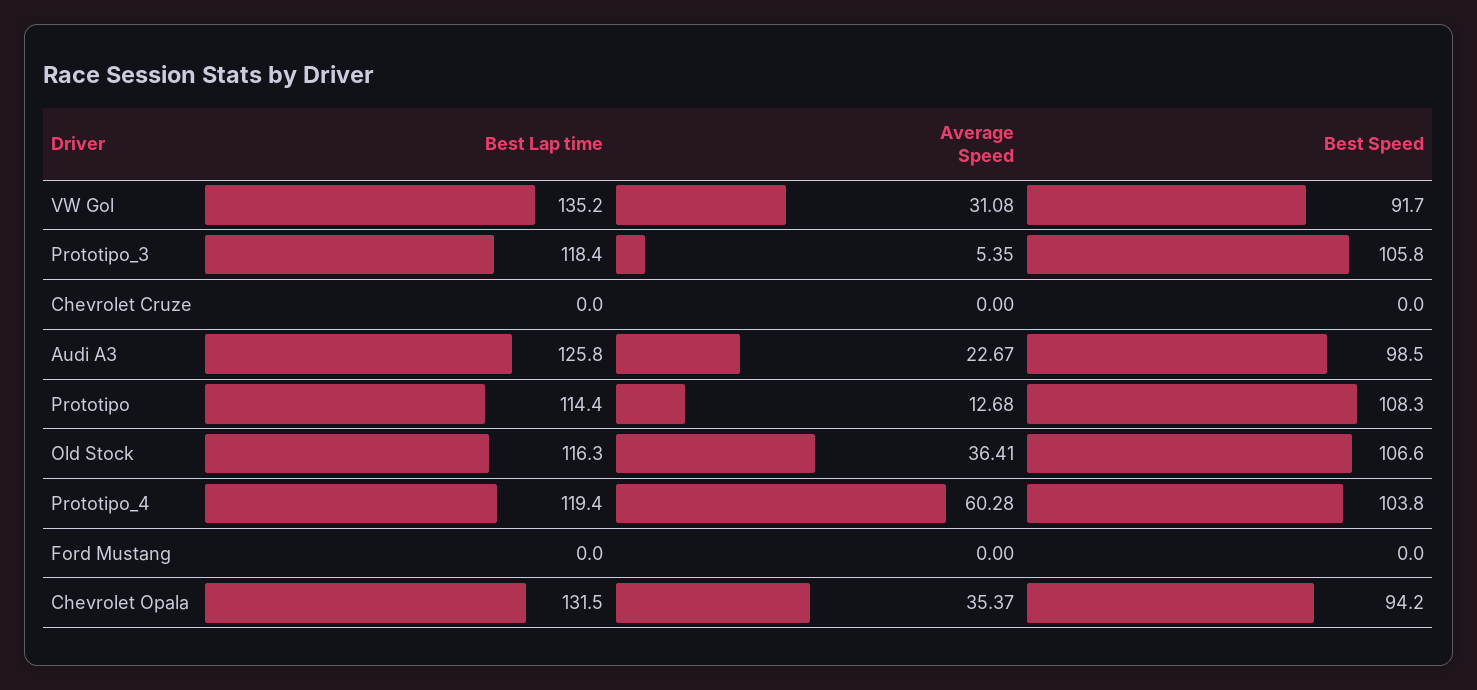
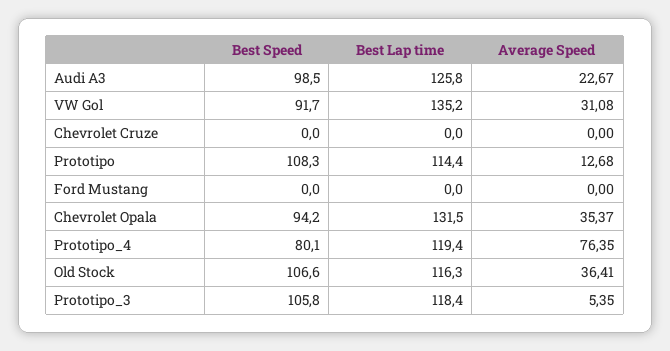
  {
    "Best Lap time": {
      "VW Gol": 135.2,
      "Prototipo_3": 118.4,
      "Chevrolet Cruze": 0,
      "Audi A3": 125.8,
      "Prototipo": 114.4,
      "Old Stock": 116.3,
      "Prototipo_4": 119.4,
      "Ford Mustang": 0,
      "Chevrolet Opala": 131.5
    },
    "Average Speed": {
      "VW Gol": 31.08,
      "Prototipo_3": 5.35,
      "Chevrolet Cruze": 0,
      "Audi A3": 22.67,
      "Prototipo": 12.68,
      "Old Stock": 36.41,
-     "Prototipo_4": 60.28,
+     "Prototipo_4": 76.35,
      "Ford Mustang": 0,
      "Chevrolet Opala": 35.37
    },
    "Best Speed": {
      "VW Gol": 91.7,
      "Prototipo_3": 105.8,
      "Chevrolet Cruze": 0,
      "Audi A3": 98.5,
      "Prototipo": 108.3,
      "Old Stock": 106.6,
-     "Prototipo_4": 103.8,
+     "Prototipo_4": 80.1,
      "Ford Mustang": 0,
      "Chevrolet Opala": 94.2
    }
  }

